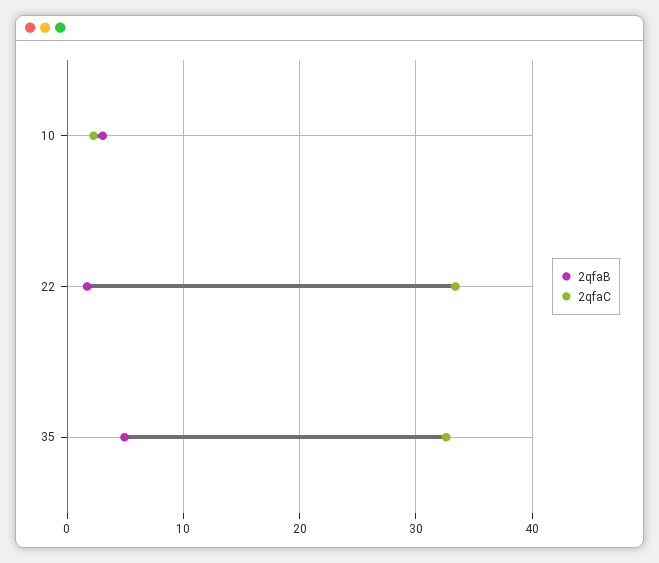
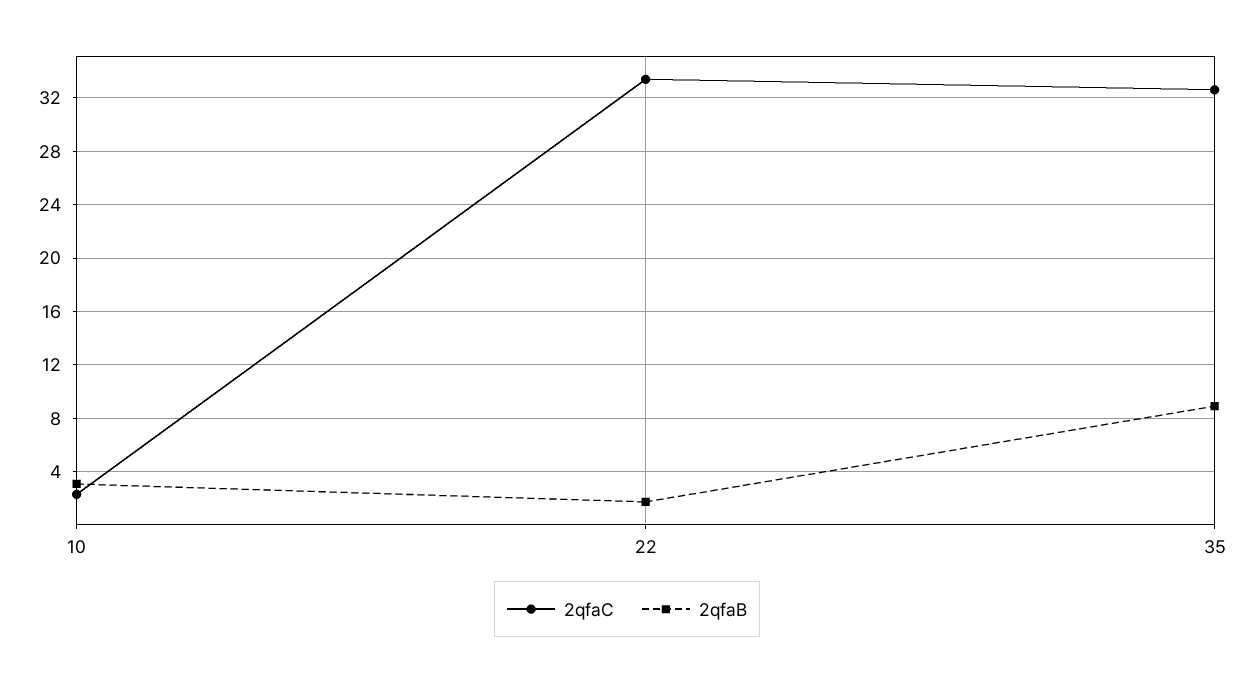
  {
    "2qfaB": {
      "10": 3,
      "22": 1.5,
-     "35": 5
+     "35": 9
    },
    "2qfaC": {
      "10": 2.5,
      "22": 33.5,
      "35": 32.5
    }
  }

